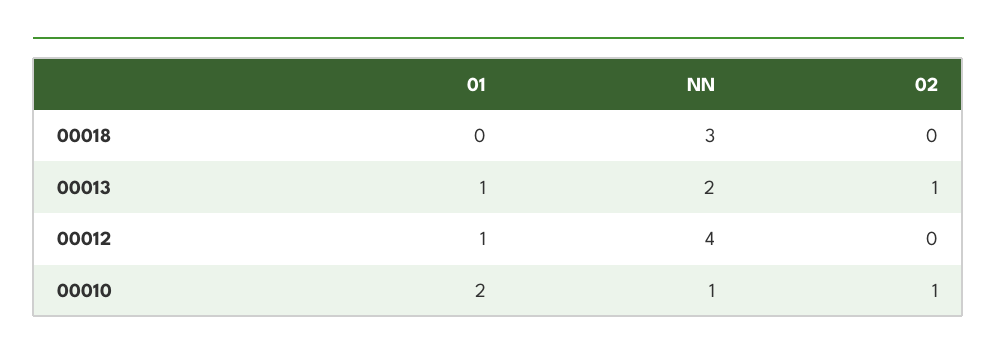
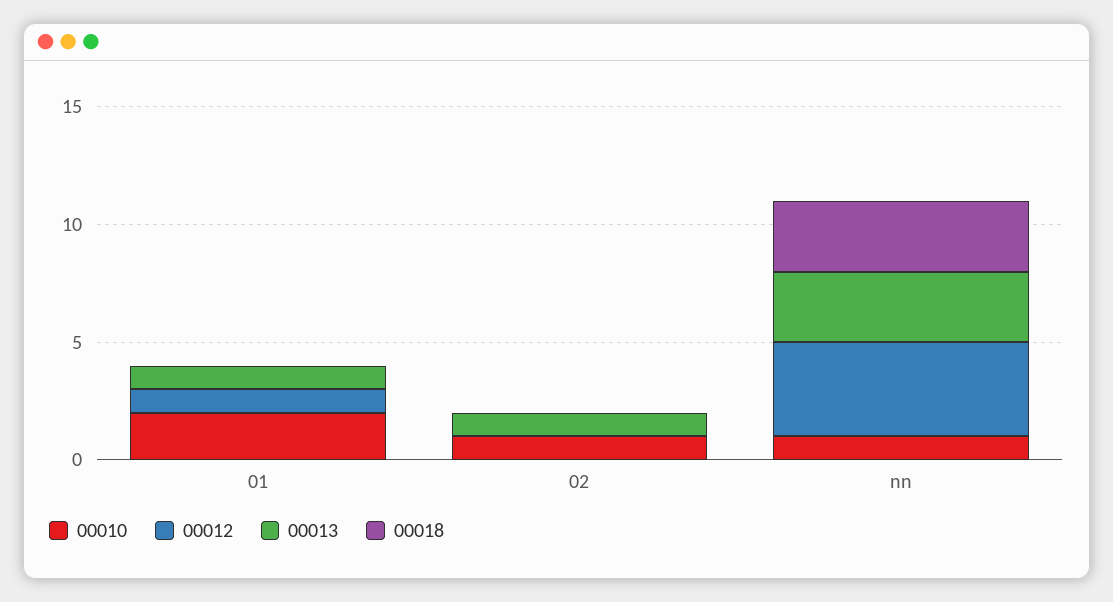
  {
    "00018": {
      "01": 0,
      "NN": 3,
      "02": 0
    },
    "00013": {
      "01": 1,
-     "NN": 2,
+     "NN": 3,
      "02": 1
    },
    "00012": {
      "01": 1,
      "NN": 4,
      "02": 0
    },
    "00010": {
      "01": 2,
      "NN": 1,
      "02": 1
    }
  }

